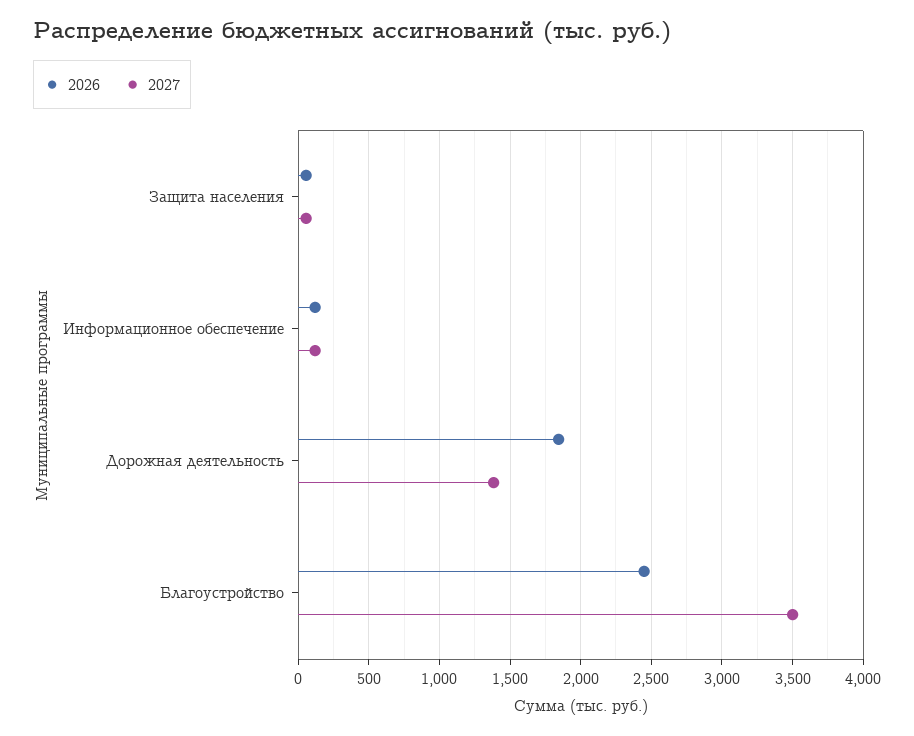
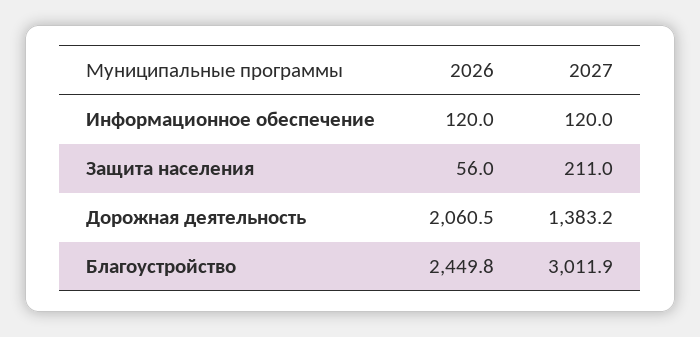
  {
    "2026": {
      "Защита населения": 56,
      "Информационное обеспечение": 120,
-     "Дорожная деятельность": 1850,
+     "Дорожная деятельность": 2060.5,
      "Благоустройство": 2449.8
    },
    "2027": {
-     "Защита населения": 50,
+     "Защита населения": 211,
      "Информационное обеспечение": 120,
      "Дорожная деятельность": 1383.2,
-     "Благоустройство": 3500
+     "Благоустройство": 3011.9
    }
  }

